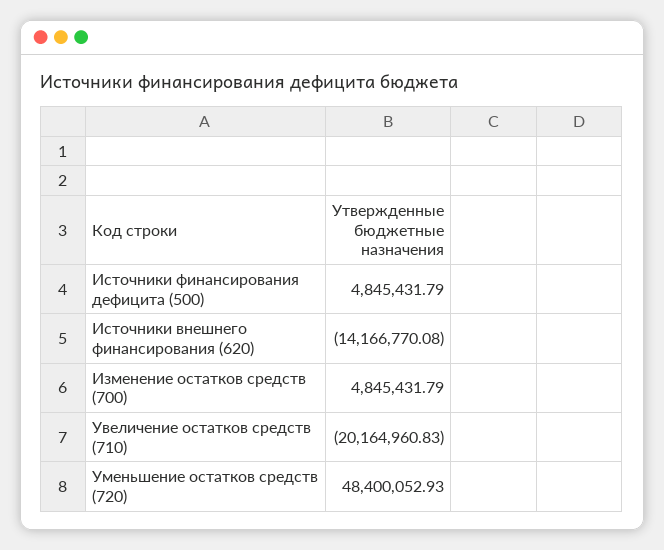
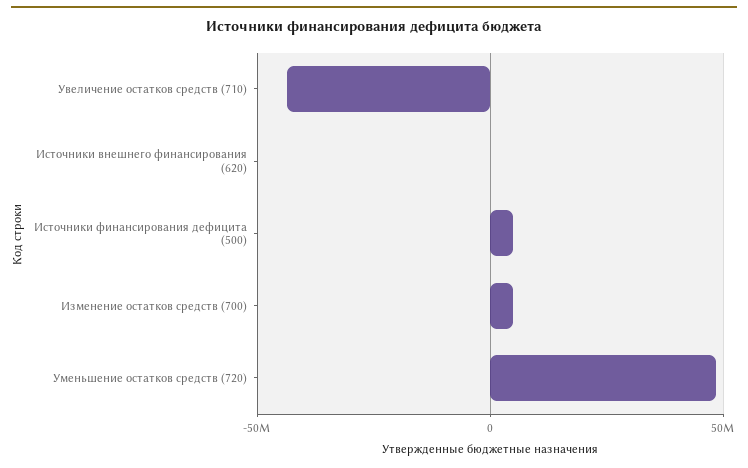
  {
    "Источники финансирования дефицита (500)": 4845431.79,
-   "Источники внешнего финансирования (620)": -14166770.08,
+   "Источники внешнего финансирования (620)": 0,
    "Изменение остатков средств (700)": 4845431.79,
-   "Увеличение остатков средств (710)": -20164960.83,
+   "Увеличение остатков средств (710)": -45000000,
    "Уменьшение остатков средств (720)": 48400052.93
  }

